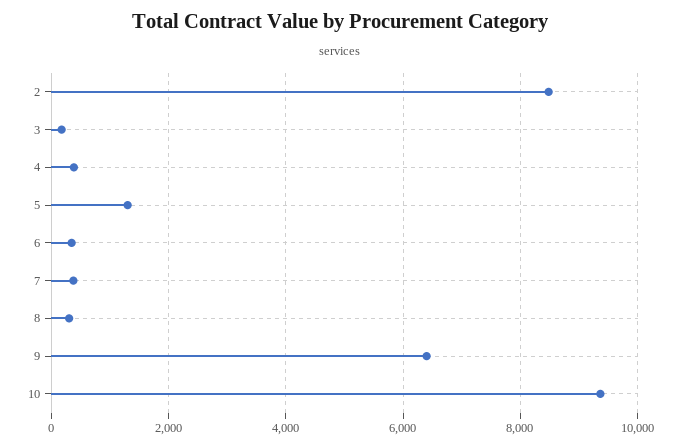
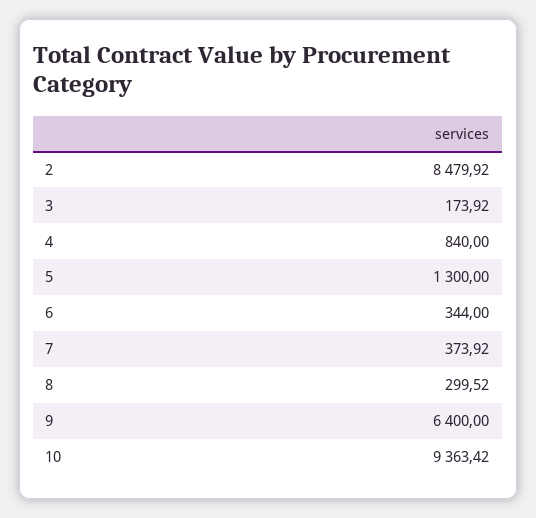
  {
    "2": 8479.92,
    "3": 173.92,
-   "4": 400,
+   "4": 840,
    "5": 1300,
    "6": 344,
    "7": 373.92,
    "8": 299.52,
    "9": 6400,
    "10": 9363.42
  }

